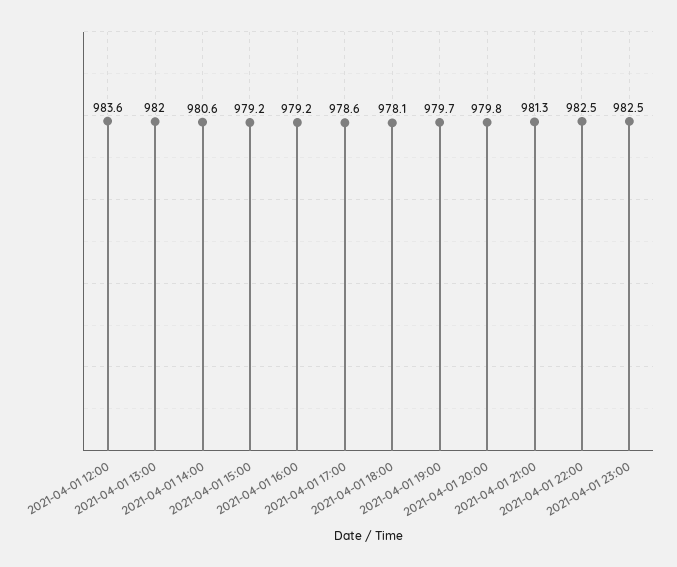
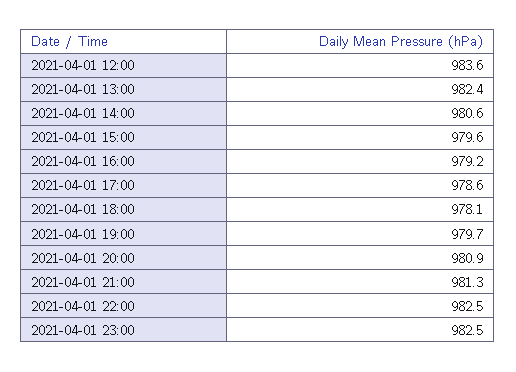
  {
    "2021-04-01 12:00": 983.6,
-   "2021-04-01 13:00": 982,
+   "2021-04-01 13:00": 982.4,
    "2021-04-01 14:00": 980.6,
-   "2021-04-01 15:00": 979.2,
+   "2021-04-01 15:00": 979.6,
    "2021-04-01 16:00": 979.2,
    "2021-04-01 17:00": 978.6,
    "2021-04-01 18:00": 978.1,
    "2021-04-01 19:00": 979.7,
-   "2021-04-01 20:00": 979.8,
+   "2021-04-01 20:00": 980.9,
    "2021-04-01 21:00": 981.3,
    "2021-04-01 22:00": 982.5,
    "2021-04-01 23:00": 982.5
  }

